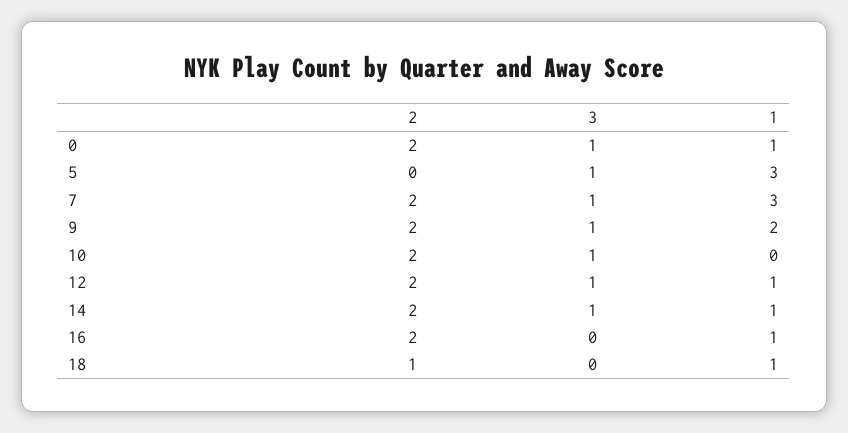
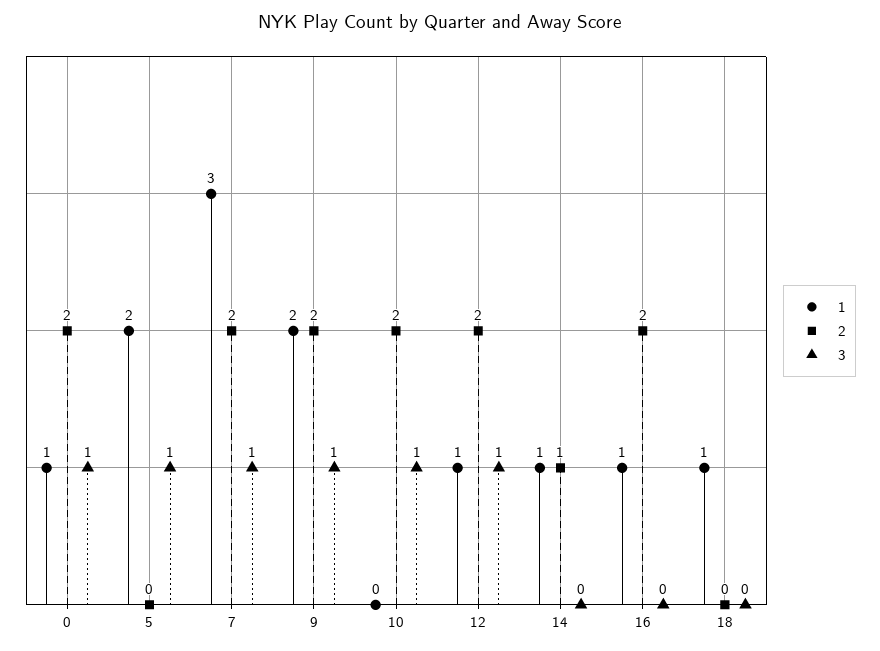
  {
    "2": {
      "0": 2,
      "5": 0,
      "7": 2,
      "9": 2,
      "10": 2,
      "12": 2,
-     "14": 2,
+     "14": 1,
      "16": 2,
-     "18": 1
+     "18": 0
    },
    "3": {
      "0": 1,
      "5": 1,
      "7": 1,
      "9": 1,
      "10": 1,
      "12": 1,
-     "14": 1,
+     "14": 0,
      "16": 0,
      "18": 0
    },
    "1": {
      "0": 1,
-     "5": 3,
+     "5": 2,
      "7": 3,
      "9": 2,
      "10": 0,
      "12": 1,
      "14": 1,
      "16": 1,
      "18": 1
    }
  }

